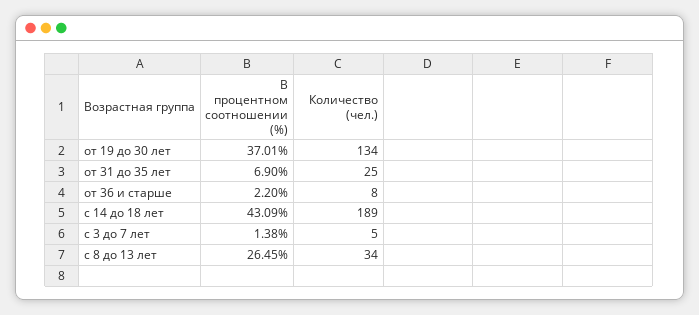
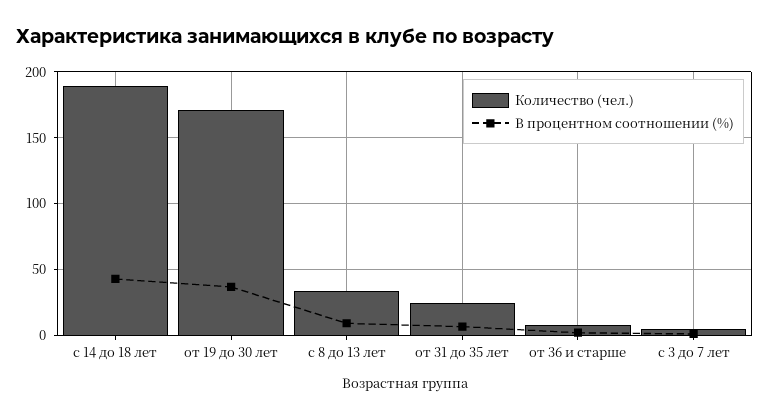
  {
    "В процентном соотношении (%)": {
      "от 19 до 30 лет": 37.01,
      "от 31 до 35 лет": 6.9,
      "от 36 и старше": 2.2,
      "с 14 до 18 лет": 43.09,
      "с 3 до 7 лет": 1.38,
-     "с 8 до 13 лет": 26.45
+     "с 8 до 13 лет": 10
    },
    "Количество (чел.)": {
-     "от 19 до 30 лет": 134,
+     "от 19 до 30 лет": 170,
      "от 31 до 35 лет": 25,
      "от 36 и старше": 8,
      "с 14 до 18 лет": 189,
      "с 3 до 7 лет": 5,
      "с 8 до 13 лет": 34
    }
  }

